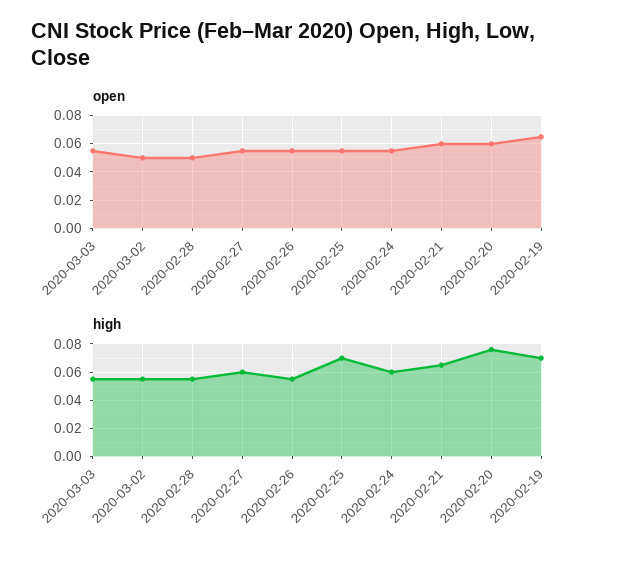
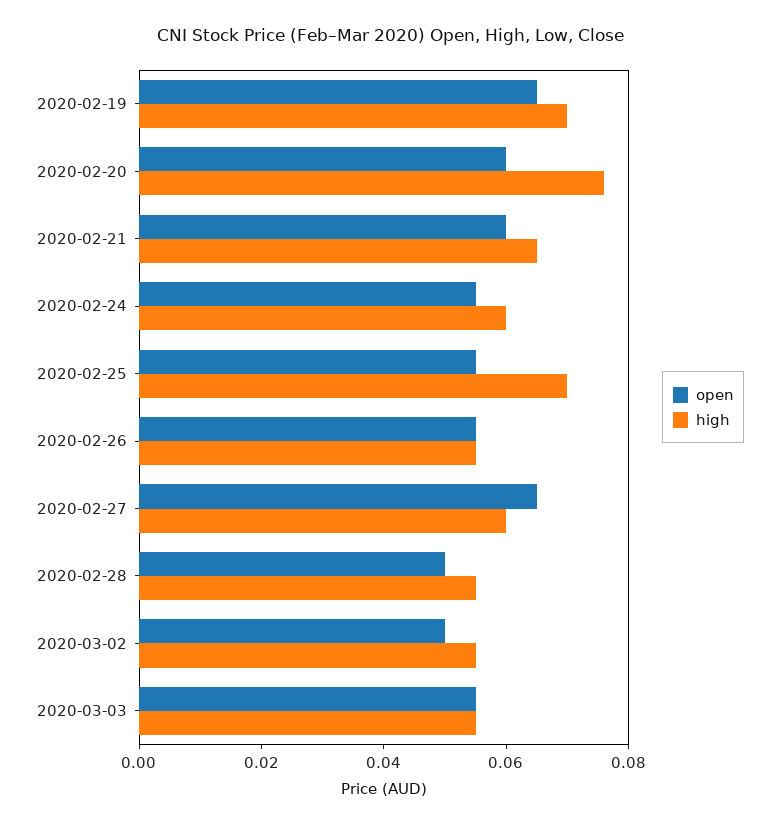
  {
    "open": {
      "2020-03-03": 0.055,
      "2020-03-02": 0.05,
      "2020-02-28": 0.05,
-     "2020-02-27": 0.055,
+     "2020-02-27": 0.065,
      "2020-02-26": 0.055,
      "2020-02-25": 0.055,
      "2020-02-24": 0.055,
      "2020-02-21": 0.06,
      "2020-02-20": 0.06,
      "2020-02-19": 0.065
    },
    "high": {
      "2020-03-03": 0.055,
      "2020-03-02": 0.055,
      "2020-02-28": 0.055,
      "2020-02-27": 0.06,
      "2020-02-26": 0.055,
      "2020-02-25": 0.07,
      "2020-02-24": 0.06,
      "2020-02-21": 0.065,
      "2020-02-20": 0.075,
      "2020-02-19": 0.07
    }
  }

